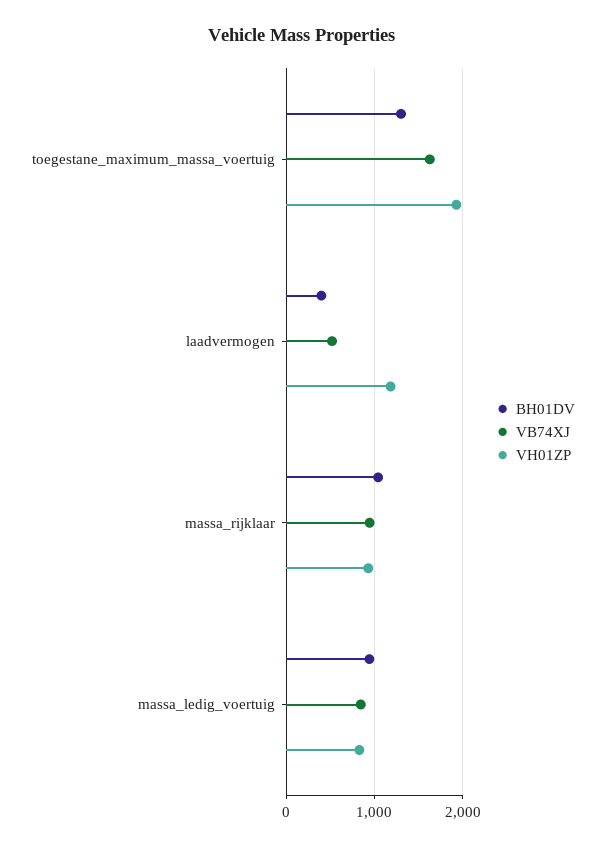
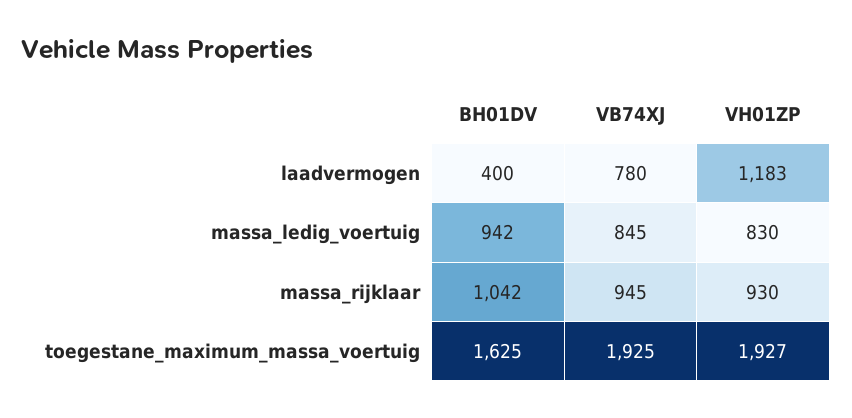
  {
    "BH01DV": {
-     "toegestane_maximum_massa_voertuig": 1300,
+     "toegestane_maximum_massa_voertuig": 1625,
      "laadvermogen": 400,
      "massa_rijklaar": 1042,
      "massa_ledig_voertuig": 942
    },
    "VB74XJ": {
-     "toegestane_maximum_massa_voertuig": 1600,
+     "toegestane_maximum_massa_voertuig": 1925,
-     "laadvermogen": 500,
+     "laadvermogen": 780,
      "massa_rijklaar": 945,
      "massa_ledig_voertuig": 845
    },
    "VH01ZP": {
      "toegestane_maximum_massa_voertuig": 1927,
      "laadvermogen": 1183,
      "massa_rijklaar": 930,
      "massa_ledig_voertuig": 830
    }
  }

